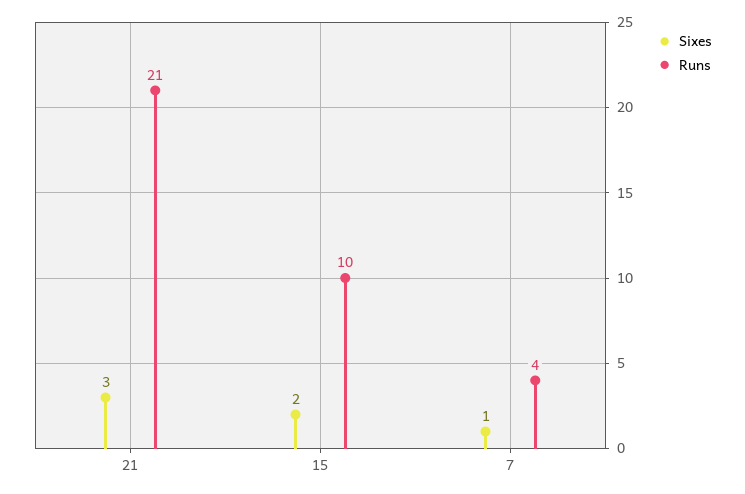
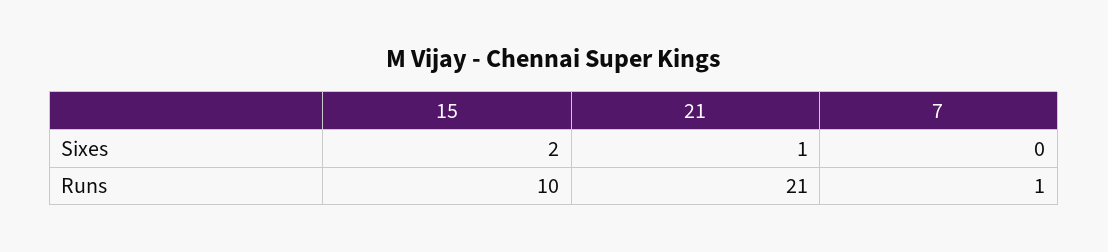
  {
    "Sixes": {
-     "21": 3,
+     "21": 1,
      "15": 2,
-     "7": 1
+     "7": 0
    },
    "Runs": {
      "21": 21,
      "15": 10,
-     "7": 4
+     "7": 1
    }
  }

